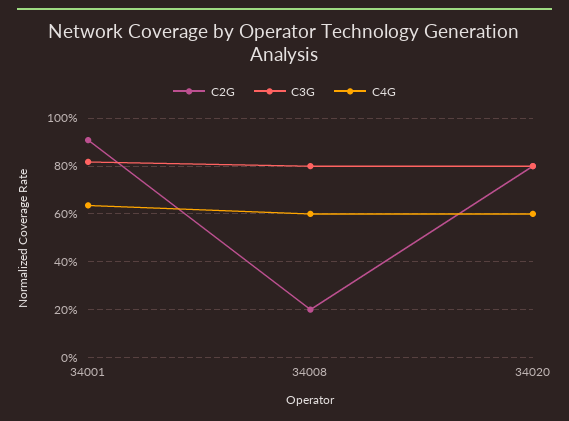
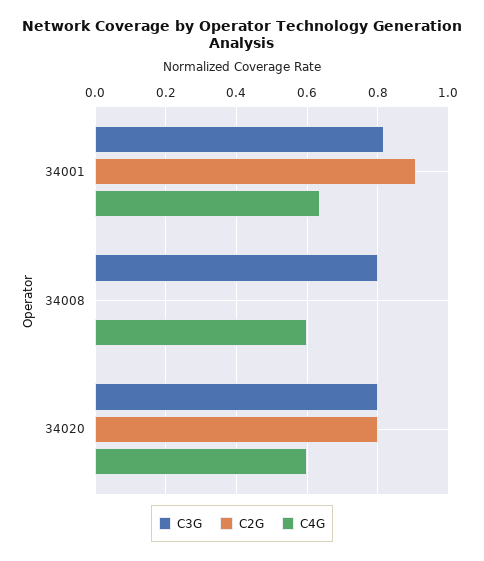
  {
    "C2G": {
      "34001": 0.9,
-     "34008": 0.2,
+     "34008": 0,
      "34020": 0.8
    },
    "C3G": {
      "34001": 0.82,
      "34008": 0.8,
      "34020": 0.8
    },
    "C4G": {
      "34001": 0.64,
      "34008": 0.6,
      "34020": 0.6
    }
  }

